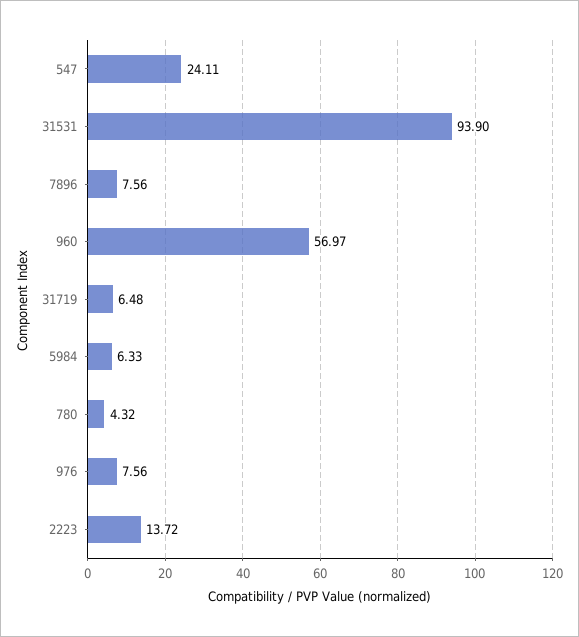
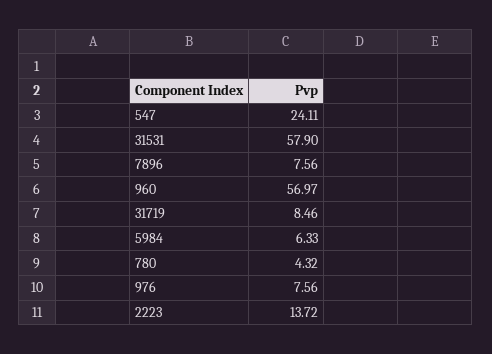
  {
    "547": 24.11,
-   "31531": 93.9,
+   "31531": 57.9,
    "7896": 7.56,
    "960": 56.97,
-   "31719": 6.48,
+   "31719": 8.46,
    "5984": 6.33,
    "780": 4.32,
    "976": 7.56,
    "2223": 13.72
  }

